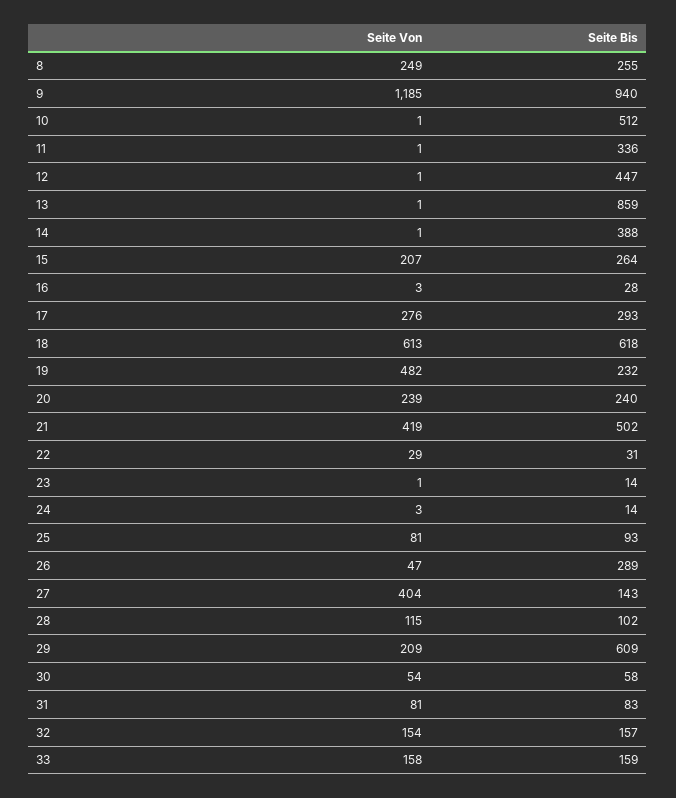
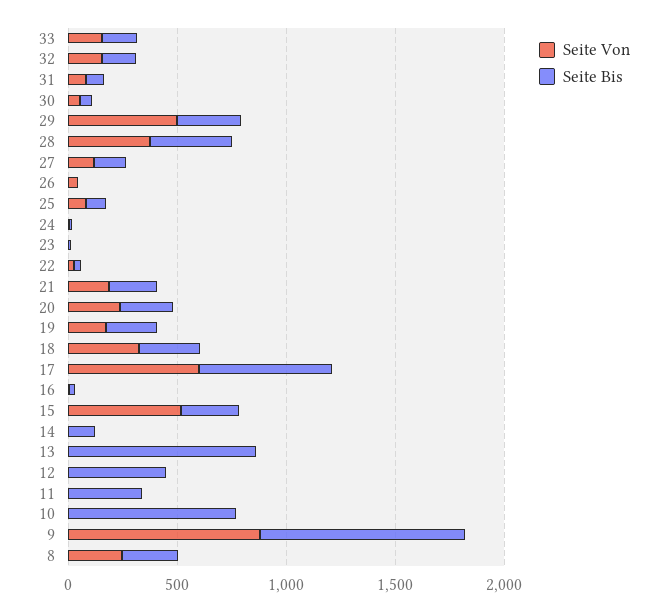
  {
    "Seite Von": {
      "8": 249,
-     "9": 1185,
+     "9": 900,
      "10": 1,
      "11": 1,
      "12": 1,
      "13": 1,
      "14": 1,
-     "15": 207,
+     "15": 500,
      "16": 3,
-     "17": 276,
+     "17": 600,
-     "18": 613,
+     "18": 300,
-     "19": 482,
+     "19": 200,
      "20": 239,
-     "21": 419,
+     "21": 200,
      "22": 29,
      "23": 1,
      "24": 3,
      "25": 81,
      "26": 47,
-     "27": 404,
+     "27": 100,
-     "28": 115,
+     "28": 400,
-     "29": 209,
+     "29": 500,
      "30": 54,
      "31": 81,
      "32": 154,
      "33": 158
    },
    "Seite Bis": {
      "8": 255,
      "9": 940,
-     "10": 512,
+     "10": 800,
      "11": 336,
      "12": 447,
      "13": 859,
-     "14": 388,
+     "14": 100,
      "15": 264,
      "16": 28,
-     "17": 293,
+     "17": 600,
-     "18": 618,
+     "18": 300,
      "19": 232,
      "20": 240,
-     "21": 502,
+     "21": 200,
      "22": 31,
      "23": 14,
      "24": 14,
      "25": 93,
-     "26": 289,
+     "26": 0,
      "27": 143,
-     "28": 102,
+     "28": 400,
-     "29": 609,
+     "29": 300,
      "30": 58,
      "31": 83,
      "32": 157,
      "33": 159
    }
  }

